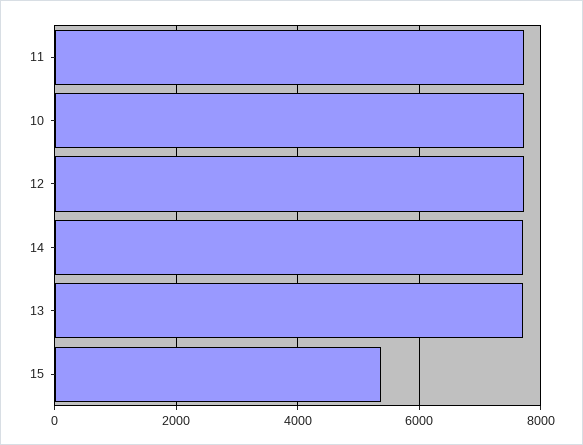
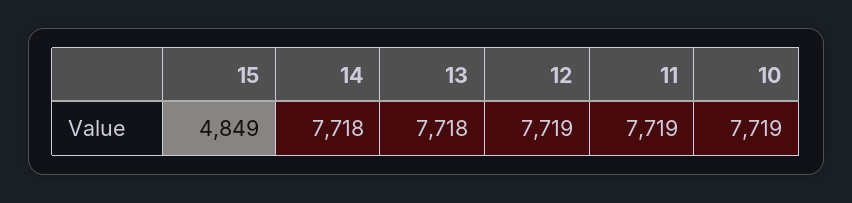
  {
    "11": 7719,
    "10": 7719,
    "12": 7719,
    "14": 7718,
    "13": 7718,
-   "15": 5400
+   "15": 4849
  }

